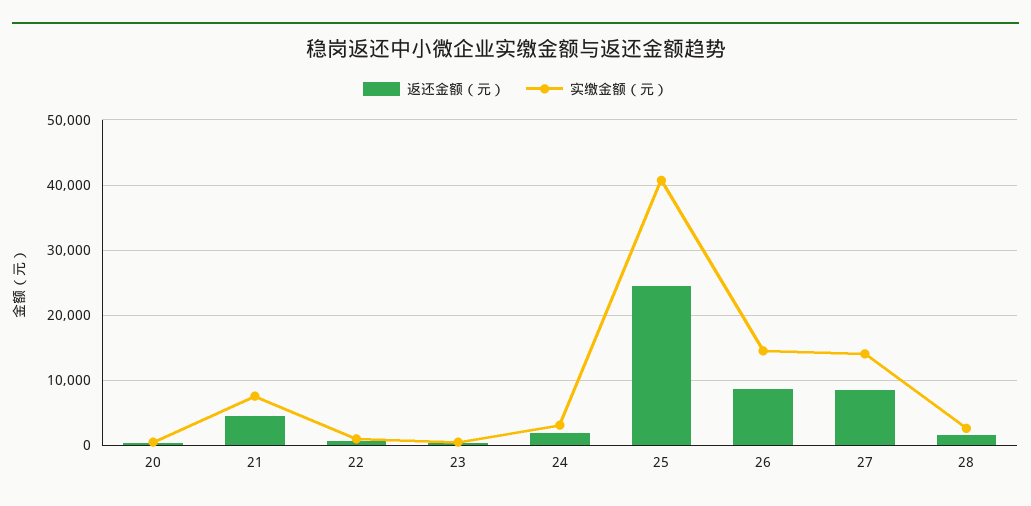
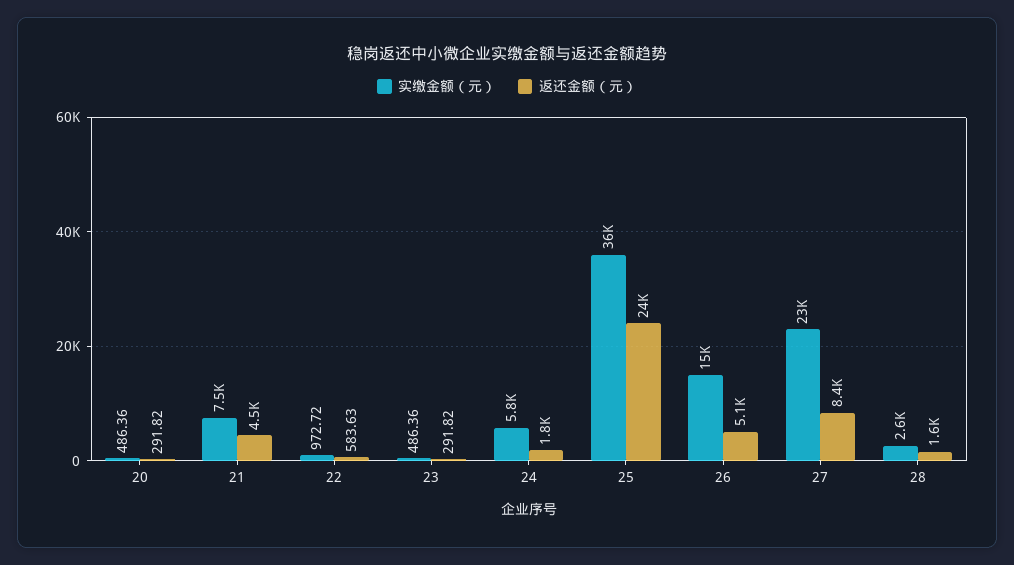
  {
    "返还金额（元）": {
      "20": 291.82,
      "21": 4500,
      "22": 583.63,
      "23": 291.82,
      "24": 1800,
      "25": 24000,
-     "26": 9000,
+     "26": 5100,
      "27": 8400,
      "28": 1600
    },
    "实缴金额（元）": {
      "20": 486.36,
      "21": 7500,
      "22": 972.72,
      "23": 486.36,
-     "24": 3000,
+     "24": 5800,
-     "25": 41000,
+     "25": 36000,
      "26": 15000,
-     "27": 14000,
+     "27": 23000,
      "28": 2600
    }
  }

